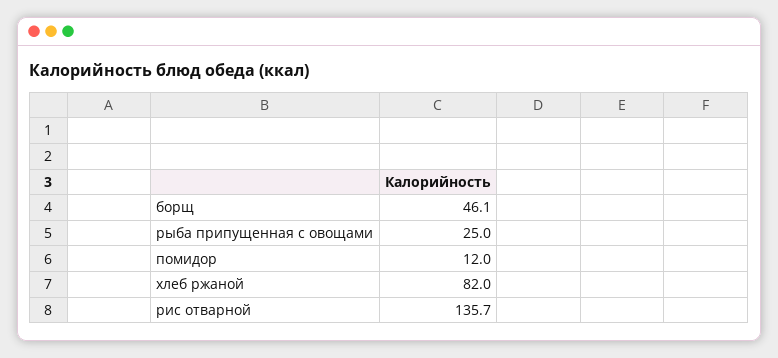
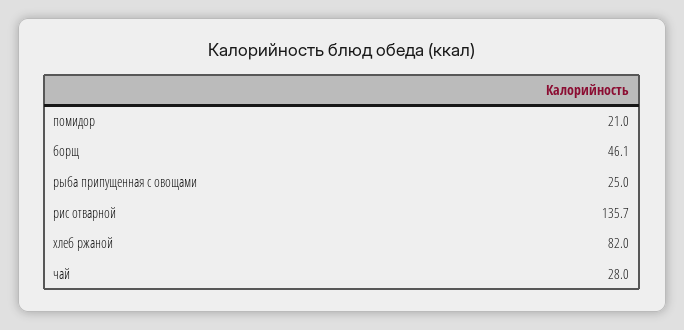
  {
    "борщ": 46.1,
    "рыба припущенная с овощами": 25,
-   "помидор": 12,
+   "помидор": 21,
    "хлеб ржаной": 82,
-   "рис отварной": 135.7
+   "рис отварной": 135.7,
+   "чай": 28
  }

